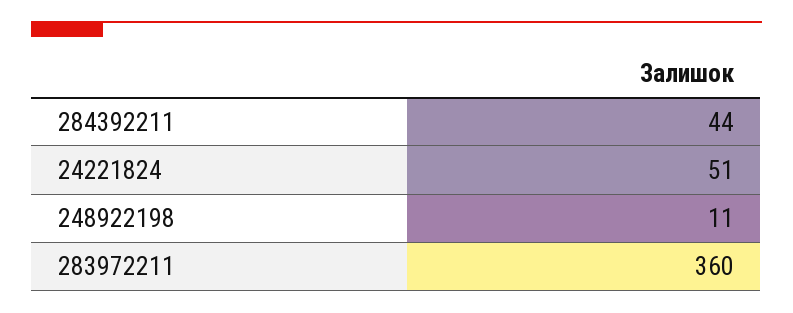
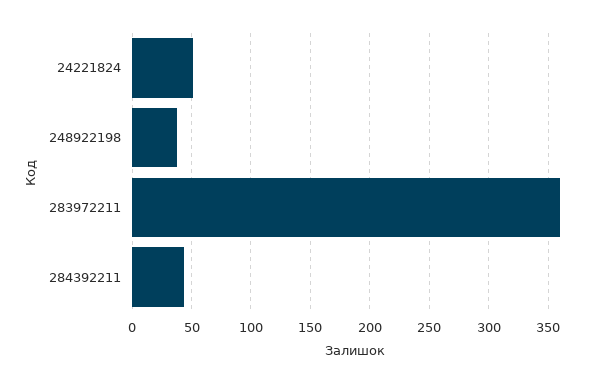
  {
    "284392211": 44,
    "24221824": 51,
-   "248922198": 11,
+   "248922198": 40,
    "283972211": 360
  }

